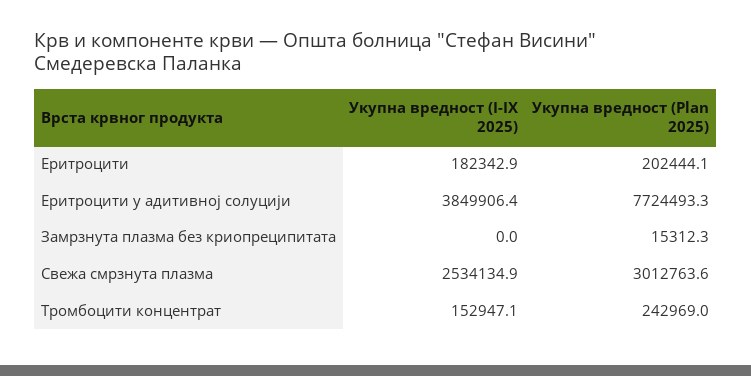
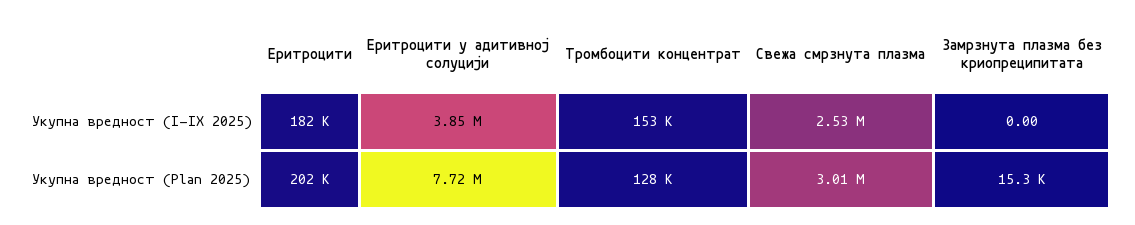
  {
    "Укупна вредност (I-IX 2025)": {
      "Еритроцити": 182342.9,
      "Еритроцити у адитивној солуцији": 3849906.4,
      "Замрзнута плазма без криопреципитата": 0,
      "Свежа смрзнута плазма": 2534134.9,
      "Тромбоцити концентрат": 152947.1
    },
    "Укупна вредност (Plan 2025)": {
      "Еритроцити": 202444.1,
      "Еритроцити у адитивној солуцији": 7724493.3,
      "Замрзнута плазма без криопреципитата": 15312.3,
      "Свежа смрзнута плазма": 3012763.6,
-     "Тромбоцити концентрат": 242969
+     "Тромбоцити концентрат": 128000
    }
  }

